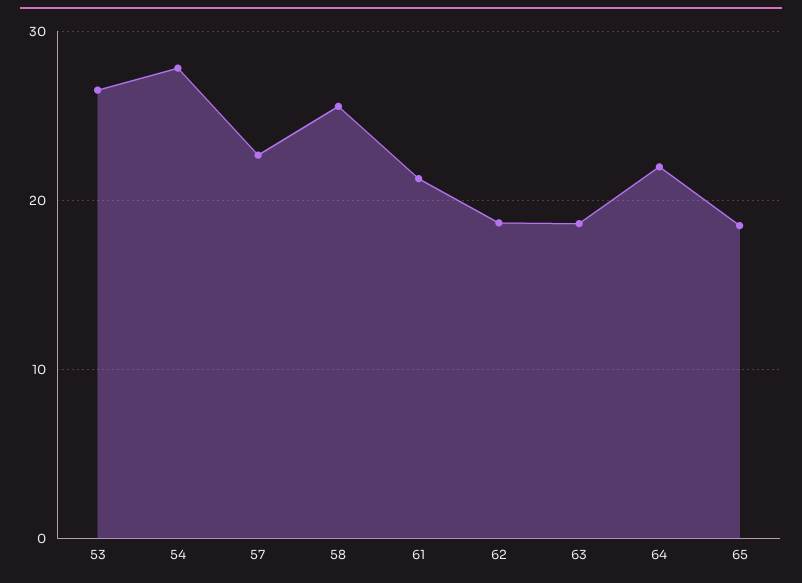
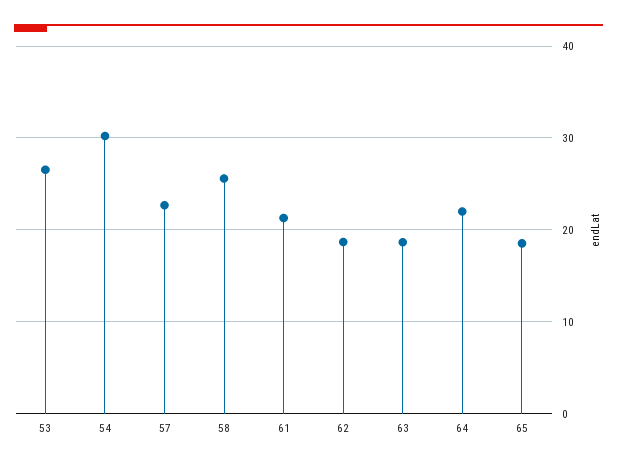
  {
    "53": 27,
-   "54": 28,
+   "54": 30,
    "57": 23,
    "58": 26,
    "61": 21,
    "62": 19,
    "63": 19,
    "64": 22,
    "65": 19
  }

